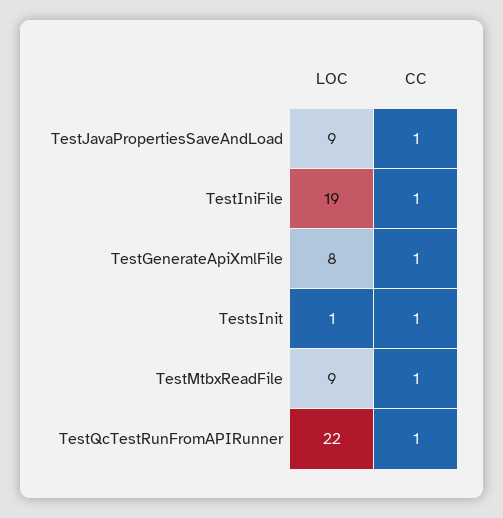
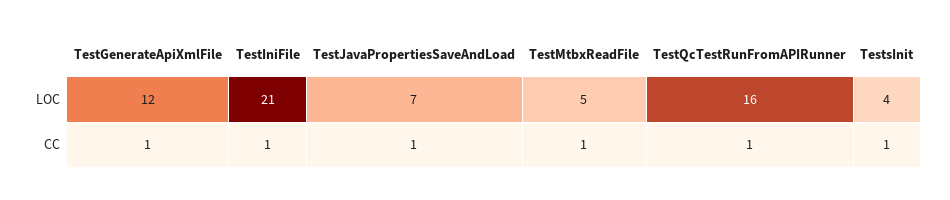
  {
    "LOC": {
-     "TestJavaPropertiesSaveAndLoad": 9,
+     "TestJavaPropertiesSaveAndLoad": 7,
-     "TestIniFile": 19,
+     "TestIniFile": 21,
-     "TestGenerateApiXmlFile": 8,
+     "TestGenerateApiXmlFile": 12,
-     "TestsInit": 1,
+     "TestsInit": 4,
-     "TestMtbxReadFile": 9,
+     "TestMtbxReadFile": 5,
-     "TestQcTestRunFromAPIRunner": 22
+     "TestQcTestRunFromAPIRunner": 16
    },
    "CC": {
      "TestJavaPropertiesSaveAndLoad": 1,
      "TestIniFile": 1,
      "TestGenerateApiXmlFile": 1,
      "TestsInit": 1,
      "TestMtbxReadFile": 1,
      "TestQcTestRunFromAPIRunner": 1
    }
  }

